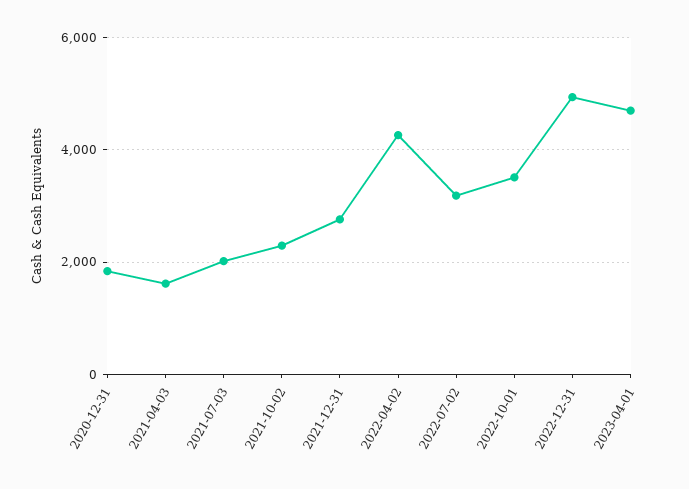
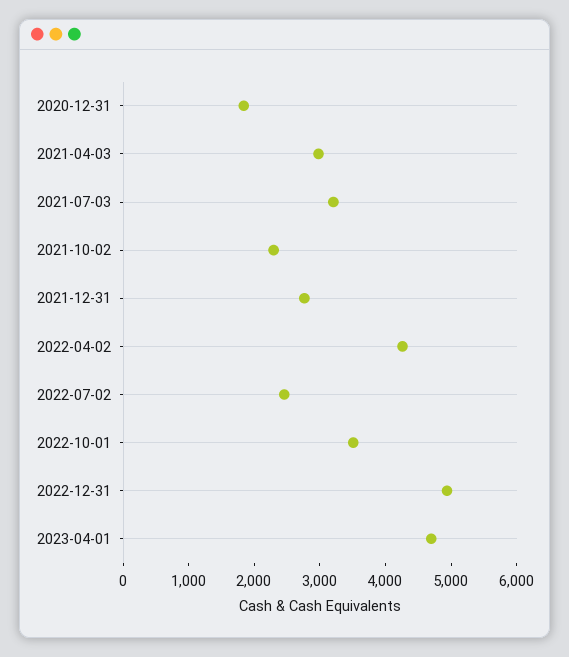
  {
    "2020-12-31": 1800,
-   "2021-04-03": 1600,
+   "2021-04-03": 3000,
-   "2021-07-03": 2000,
+   "2021-07-03": 3200,
    "2021-10-02": 2200,
    "2021-12-31": 2800,
    "2022-04-02": 4200,
-   "2022-07-02": 3200,
+   "2022-07-02": 2400,
    "2022-10-01": 3600,
    "2022-12-31": 5000,
    "2023-04-01": 4600
  }

